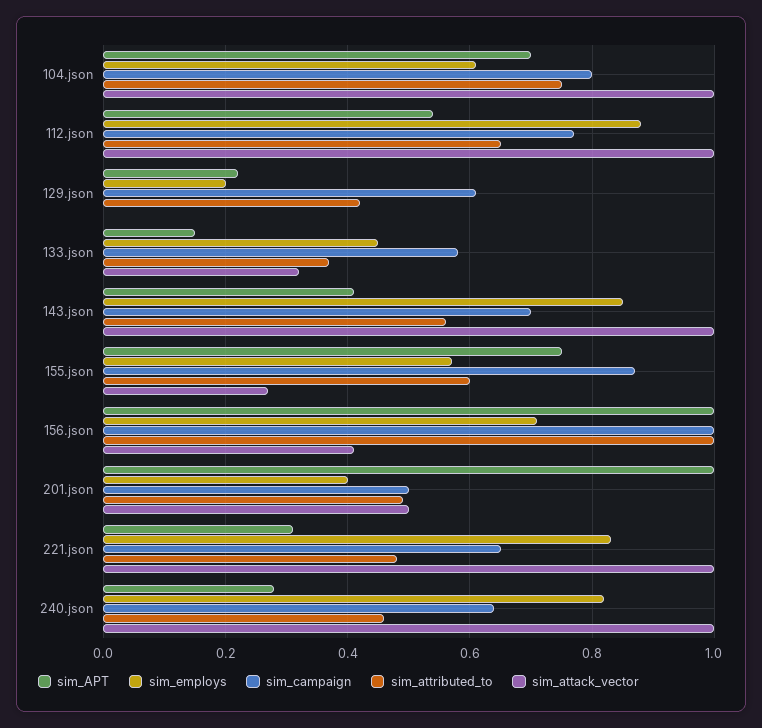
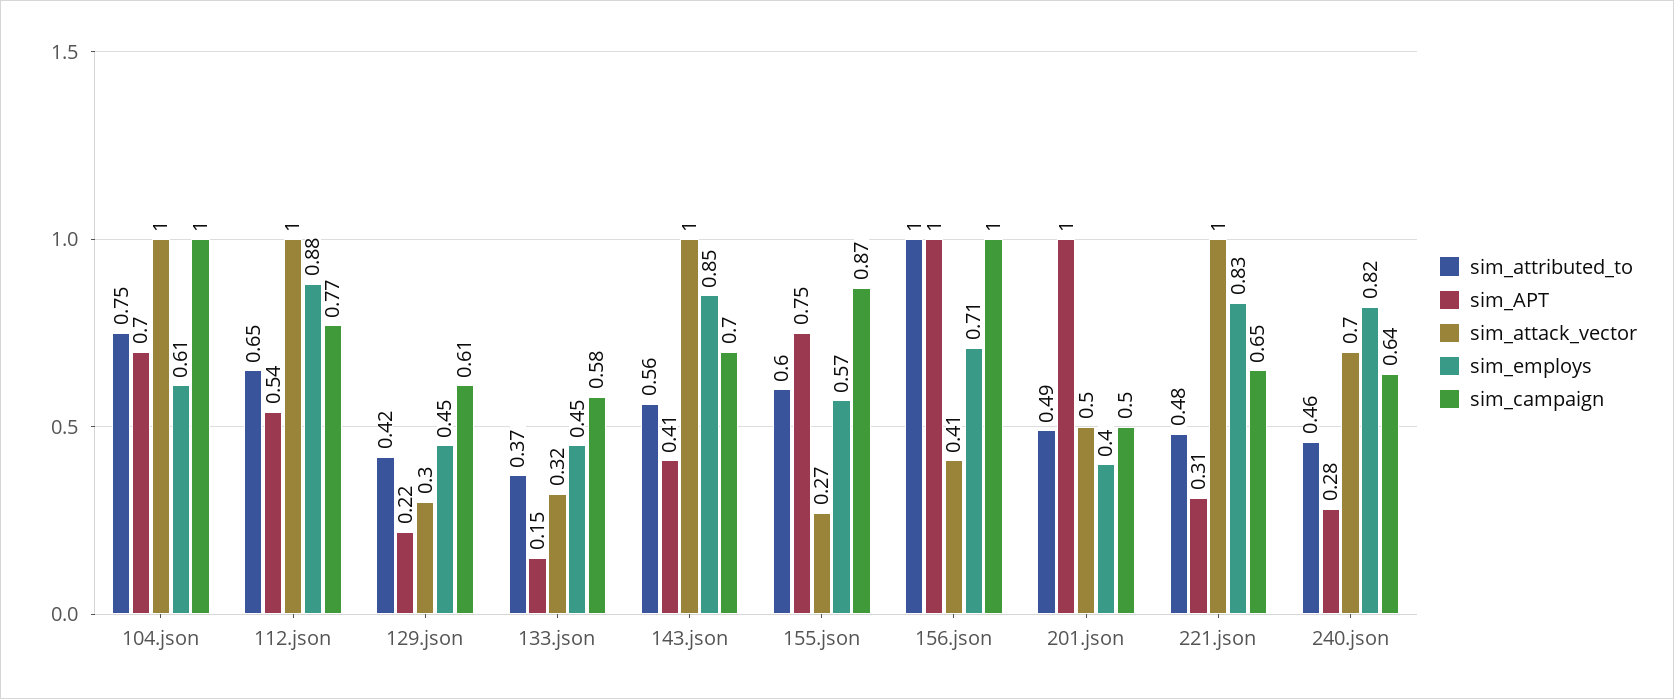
  {
    "sim_APT": {
      "104.json": 0.7,
      "112.json": 0.54,
      "129.json": 0.22,
      "133.json": 0.15,
      "143.json": 0.41,
      "155.json": 0.75,
      "156.json": 1,
      "201.json": 1,
      "221.json": 0.31,
      "240.json": 0.28
    },
    "sim_employs": {
      "104.json": 0.61,
      "112.json": 0.88,
-     "129.json": 0.2,
+     "129.json": 0.45,
      "133.json": 0.45,
      "143.json": 0.85,
      "155.json": 0.57,
      "156.json": 0.71,
      "201.json": 0.4,
      "221.json": 0.83,
      "240.json": 0.82
    },
    "sim_campaign": {
-     "104.json": 0.8,
+     "104.json": 1,
      "112.json": 0.77,
      "129.json": 0.61,
      "133.json": 0.58,
      "143.json": 0.7,
      "155.json": 0.87,
      "156.json": 1,
      "201.json": 0.5,
      "221.json": 0.65,
      "240.json": 0.64
    },
    "sim_attributed_to": {
      "104.json": 0.75,
      "112.json": 0.65,
      "129.json": 0.42,
      "133.json": 0.37,
      "143.json": 0.56,
      "155.json": 0.6,
      "156.json": 1,
      "201.json": 0.49,
      "221.json": 0.48,
      "240.json": 0.46
    },
    "sim_attack_vector": {
      "104.json": 1,
      "112.json": 1,
-     "129.json": 0,
+     "129.json": 0.3,
      "133.json": 0.32,
      "143.json": 1,
      "155.json": 0.27,
      "156.json": 0.41,
      "201.json": 0.5,
      "221.json": 1,
-     "240.json": 1
+     "240.json": 0.7
    }
  }

